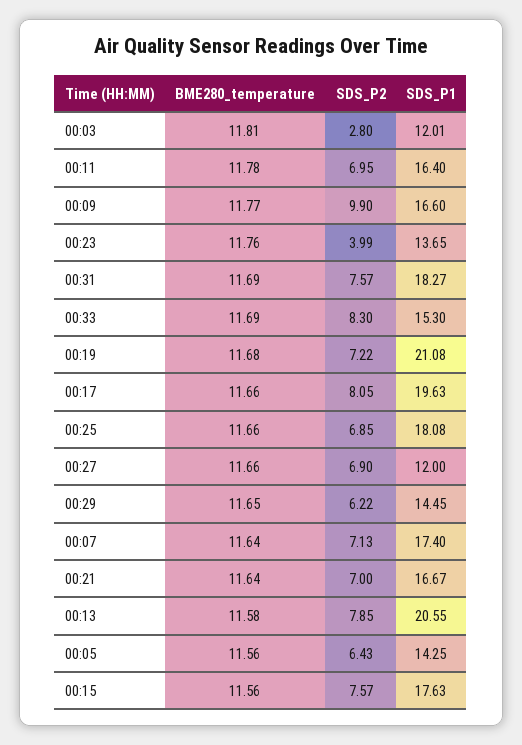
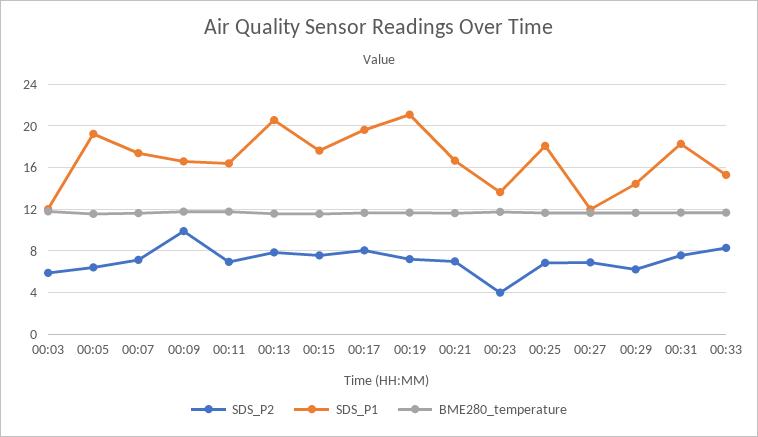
  {
    "BME280_temperature": {
      "00:03": 11.81,
      "00:11": 11.78,
      "00:09": 11.77,
      "00:23": 11.76,
      "00:31": 11.69,
      "00:33": 11.69,
      "00:19": 11.68,
      "00:17": 11.66,
      "00:25": 11.66,
      "00:27": 11.66,
      "00:29": 11.65,
      "00:07": 11.64,
      "00:21": 11.64,
      "00:13": 11.58,
      "00:05": 11.56,
      "00:15": 11.56
    },
    "SDS_P2": {
-     "00:03": 2.8,
+     "00:03": 6,
      "00:11": 6.95,
      "00:09": 9.9,
      "00:23": 3.99,
      "00:31": 7.57,
      "00:33": 8.3,
      "00:19": 7.22,
      "00:17": 8.05,
      "00:25": 6.85,
      "00:27": 6.9,
      "00:29": 6.22,
      "00:07": 7.13,
      "00:21": 7,
      "00:13": 7.85,
      "00:05": 6.43,
      "00:15": 7.57
    },
    "SDS_P1": {
      "00:03": 12.01,
      "00:11": 16.4,
      "00:09": 16.6,
      "00:23": 13.65,
      "00:31": 18.27,
      "00:33": 15.3,
      "00:19": 21.08,
      "00:17": 19.63,
      "00:25": 18.08,
      "00:27": 12,
      "00:29": 14.45,
      "00:07": 17.4,
      "00:21": 16.67,
      "00:13": 20.55,
-     "00:05": 14.25,
+     "00:05": 19,
      "00:15": 17.63
    }
  }

